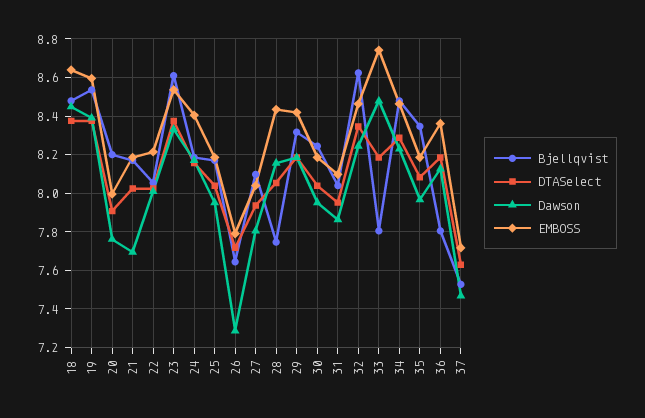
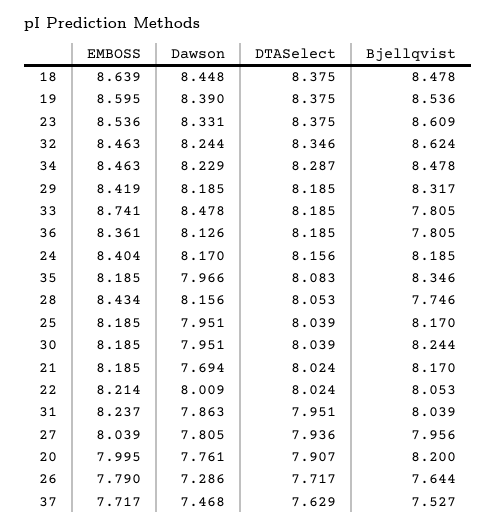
  {
    "Bjellqvist": {
      "18": 8.478,
      "19": 8.536,
      "20": 8.2,
      "21": 8.17,
      "22": 8.053,
      "23": 8.609,
      "24": 8.185,
      "25": 8.17,
      "26": 7.644,
-     "27": 8.1,
+     "27": 7.956,
      "28": 7.746,
      "29": 8.317,
      "30": 8.244,
      "31": 8.039,
      "32": 8.624,
      "33": 7.805,
      "34": 8.478,
      "35": 8.346,
      "36": 7.805,
      "37": 7.527
    },
    "DTASelect": {
      "18": 8.375,
      "19": 8.375,
      "20": 7.907,
      "21": 8.024,
      "22": 8.024,
      "23": 8.375,
      "24": 8.156,
      "25": 8.039,
      "26": 7.717,
      "27": 7.936,
      "28": 8.053,
      "29": 8.185,
      "30": 8.039,
      "31": 7.951,
      "32": 8.346,
      "33": 8.185,
      "34": 8.287,
      "35": 8.083,
      "36": 8.185,
      "37": 7.629
    },
    "Dawson": {
      "18": 8.448,
      "19": 8.39,
      "20": 7.761,
      "21": 7.694,
      "22": 8.009,
      "23": 8.331,
      "24": 8.17,
      "25": 7.951,
      "26": 7.286,
      "27": 7.805,
      "28": 8.156,
      "29": 8.185,
      "30": 7.951,
      "31": 7.863,
      "32": 8.244,
      "33": 8.478,
      "34": 8.229,
      "35": 7.966,
      "36": 8.126,
      "37": 7.468
    },
    "EMBOSS": {
      "18": 8.639,
      "19": 8.595,
      "20": 7.995,
      "21": 8.185,
      "22": 8.214,
      "23": 8.536,
      "24": 8.404,
      "25": 8.185,
      "26": 7.79,
      "27": 8.039,
      "28": 8.434,
      "29": 8.419,
      "30": 8.185,
-     "31": 8.1,
+     "31": 8.237,
      "32": 8.463,
      "33": 8.741,
      "34": 8.463,
      "35": 8.185,
      "36": 8.361,
      "37": 7.717
    }
  }

